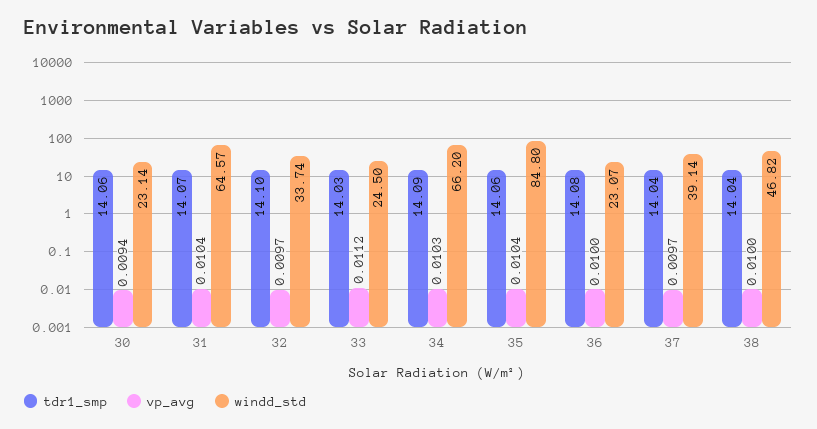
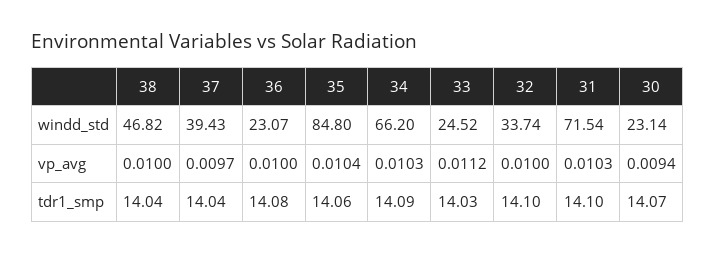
  {
    "tdr1_smp": {
-     "30": 14.06,
+     "30": 14.07,
-     "31": 14.07,
+     "31": 14.1,
      "32": 14.1,
      "33": 14.03,
      "34": 14.09,
      "35": 14.06,
      "36": 14.08,
      "37": 14.04,
      "38": 14.04
    },
    "vp_avg": {
      "30": 0.0094,
-     "31": 0.0104,
+     "31": 0.0103,
-     "32": 0.0097,
+     "32": 0.01,
      "33": 0.0112,
      "34": 0.0103,
      "35": 0.0104,
      "36": 0.01,
      "37": 0.0097,
      "38": 0.01
    },
    "windd_std": {
      "30": 23.14,
-     "31": 64.57,
+     "31": 71.54,
      "32": 33.74,
-     "33": 24.5,
+     "33": 24.52,
      "34": 66.2,
      "35": 84.8,
      "36": 23.07,
-     "37": 39.14,
+     "37": 39.43,
      "38": 46.82
    }
  }

